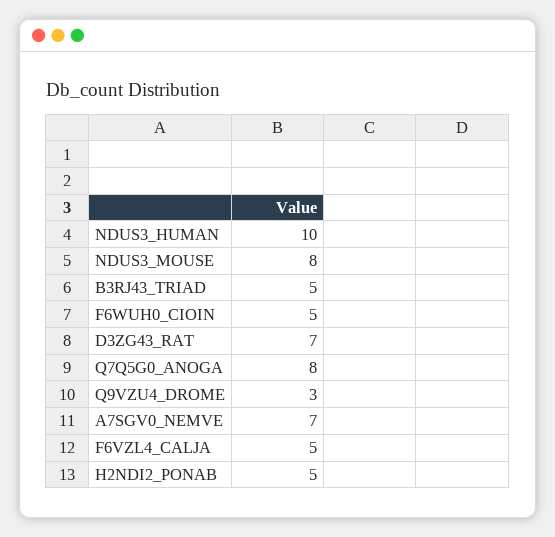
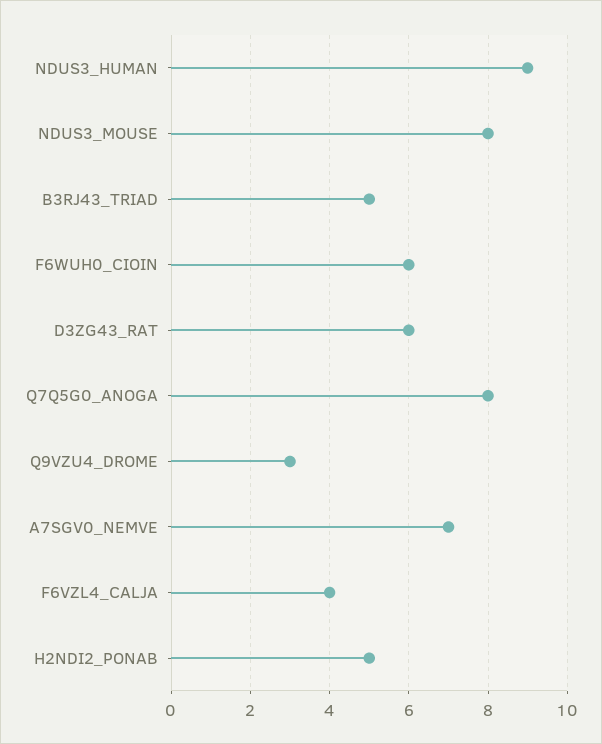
  {
-   "NDUS3_HUMAN": 10,
+   "NDUS3_HUMAN": 9,
    "NDUS3_MOUSE": 8,
    "B3RJ43_TRIAD": 5,
-   "F6WUH0_CIOIN": 5,
+   "F6WUH0_CIOIN": 6,
-   "D3ZG43_RAT": 7,
+   "D3ZG43_RAT": 6,
    "Q7Q5G0_ANOGA": 8,
    "Q9VZU4_DROME": 3,
    "A7SGV0_NEMVE": 7,
-   "F6VZL4_CALJA": 5,
+   "F6VZL4_CALJA": 4,
    "H2NDI2_PONAB": 5
  }

